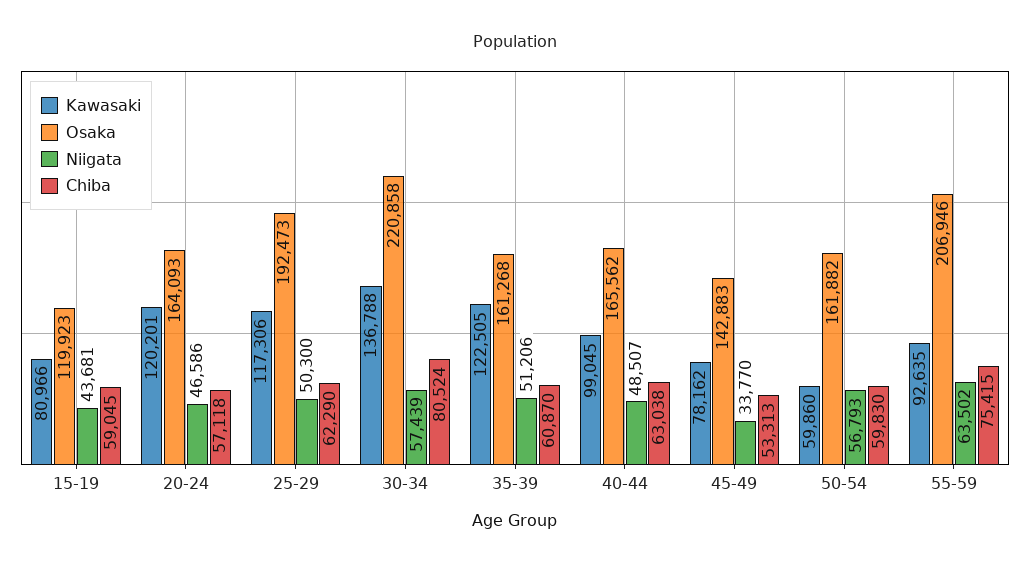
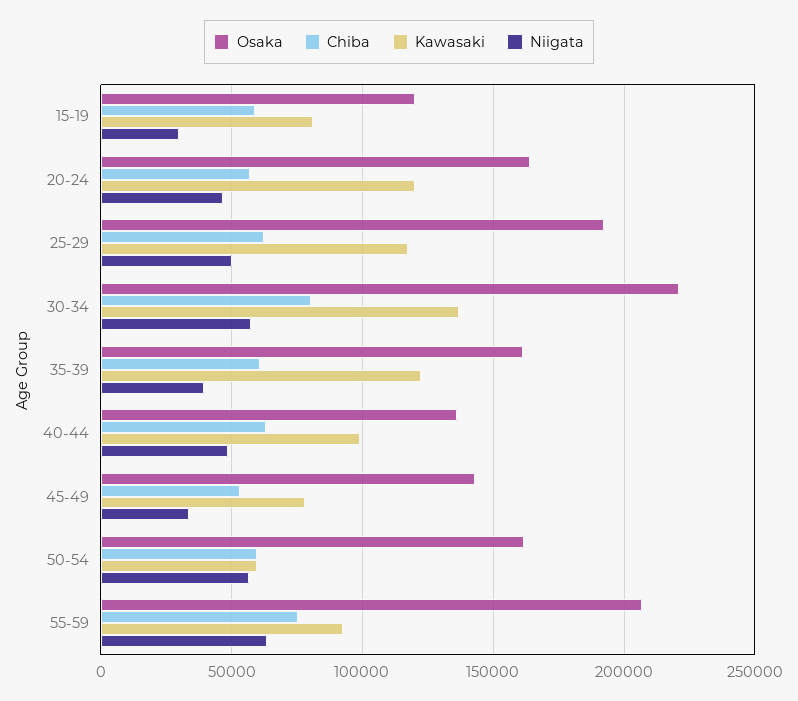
  {
    "Kawasaki": {
      "15-19": 80966,
      "20-24": 120201,
      "25-29": 117306,
      "30-34": 136788,
      "35-39": 122505,
      "40-44": 99045,
      "45-49": 78162,
      "50-54": 59860,
      "55-59": 92635
    },
    "Osaka": {
      "15-19": 119923,
      "20-24": 164093,
      "25-29": 192473,
      "30-34": 220858,
      "35-39": 161268,
-     "40-44": 165562,
+     "40-44": 135000,
      "45-49": 142883,
      "50-54": 161882,
      "55-59": 206946
    },
    "Niigata": {
-     "15-19": 43681,
+     "15-19": 30000,
      "20-24": 46586,
      "25-29": 50300,
      "30-34": 57439,
-     "35-39": 51206,
+     "35-39": 40000,
      "40-44": 48507,
      "45-49": 33770,
      "50-54": 56793,
      "55-59": 63502
    },
    "Chiba": {
      "15-19": 59045,
      "20-24": 57118,
      "25-29": 62290,
      "30-34": 80524,
      "35-39": 60870,
      "40-44": 63038,
      "45-49": 53313,
      "50-54": 59830,
      "55-59": 75415
    }
  }

